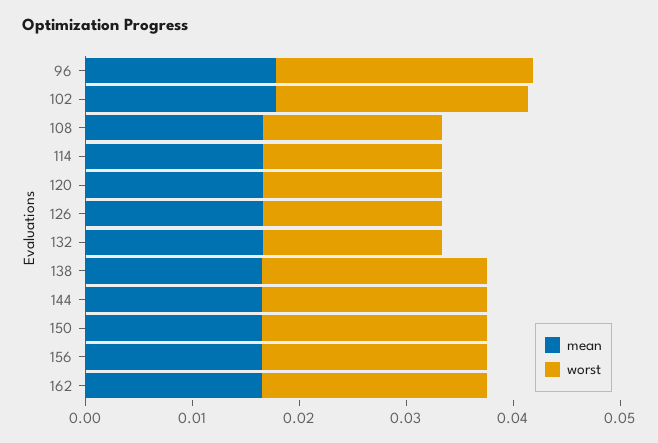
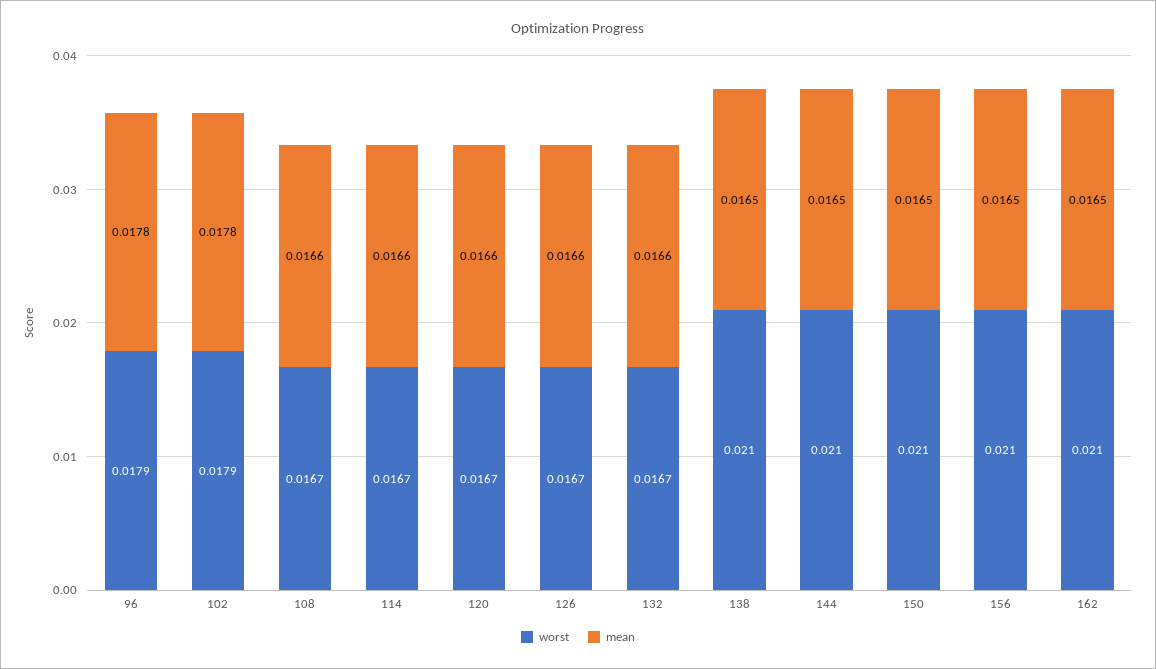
  {
    "mean": {
      "96": 0.0178,
      "102": 0.0178,
      "108": 0.0166,
      "114": 0.0166,
      "120": 0.0166,
      "126": 0.0166,
      "132": 0.0166,
      "138": 0.0165,
      "144": 0.0165,
      "150": 0.0165,
      "156": 0.0165,
      "162": 0.0165
    },
    "worst": {
-     "96": 0.024,
+     "96": 0.0179,
-     "102": 0.024,
+     "102": 0.0179,
      "108": 0.0167,
      "114": 0.0167,
      "120": 0.0167,
      "126": 0.0167,
      "132": 0.0167,
      "138": 0.021,
      "144": 0.021,
      "150": 0.021,
      "156": 0.021,
      "162": 0.021
    }
  }

